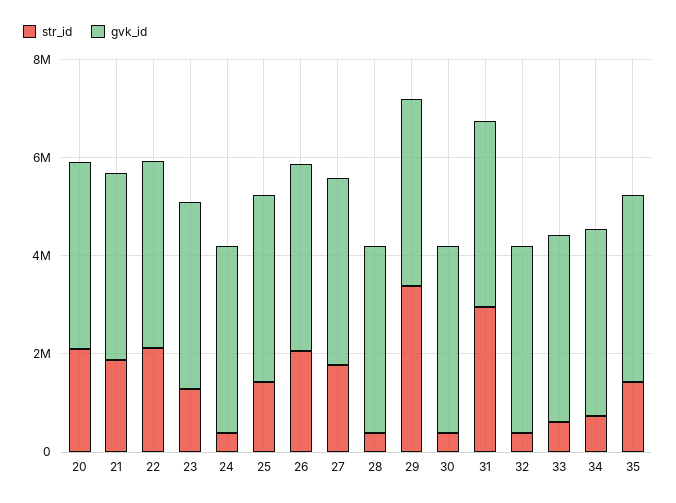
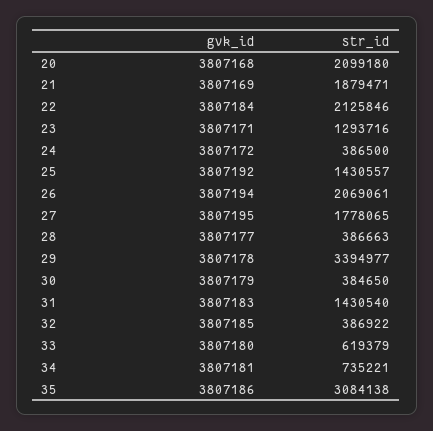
  {
    "str_id": {
      "20": 2099180,
      "21": 1879471,
      "22": 2125846,
      "23": 1293716,
      "24": 386500,
      "25": 1430557,
      "26": 2069061,
      "27": 1778065,
      "28": 386663,
      "29": 3394977,
      "30": 384650,
-     "31": 3000000,
+     "31": 1430540,
      "32": 386922,
      "33": 619379,
      "34": 735221,
-     "35": 1500000
+     "35": 3084138
    },
    "gvk_id": {
      "20": 3807168,
      "21": 3807169,
      "22": 3807184,
      "23": 3807171,
      "24": 3807172,
      "25": 3807192,
      "26": 3807194,
      "27": 3807195,
      "28": 3807177,
      "29": 3807178,
      "30": 3807179,
      "31": 3807183,
      "32": 3807185,
      "33": 3807180,
      "34": 3807181,
      "35": 3807186
    }
  }

